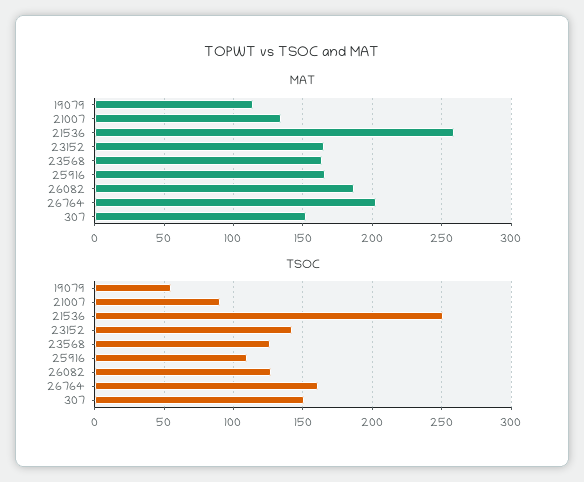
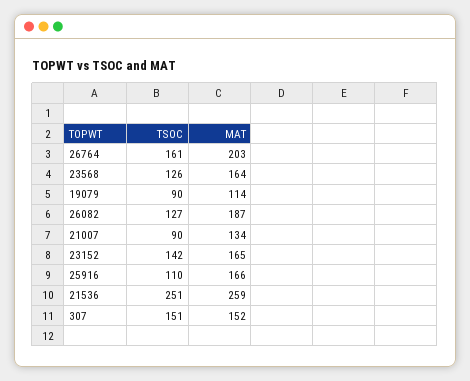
  {
    "MAT": {
      "19079": 114,
      "21007": 134,
      "21536": 259,
      "23152": 165,
      "23568": 164,
      "25916": 166,
      "26082": 187,
      "26764": 203,
      "307": 152
    },
    "TSOC": {
-     "19079": 55,
+     "19079": 90,
      "21007": 90,
      "21536": 251,
      "23152": 142,
      "23568": 126,
      "25916": 110,
      "26082": 127,
      "26764": 161,
      "307": 151
    }
  }

